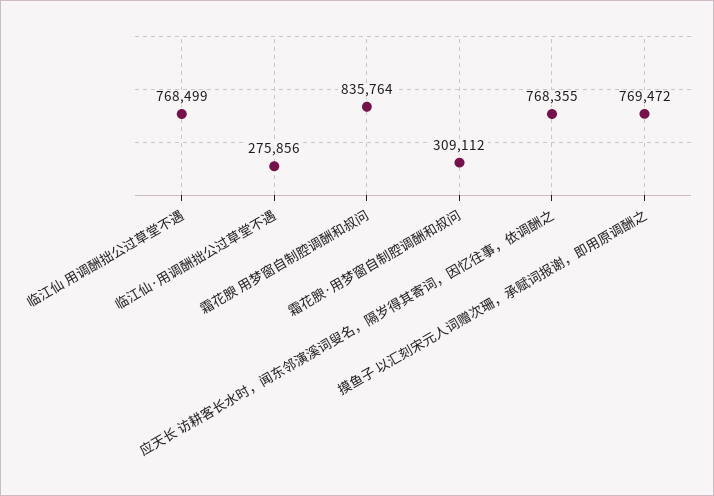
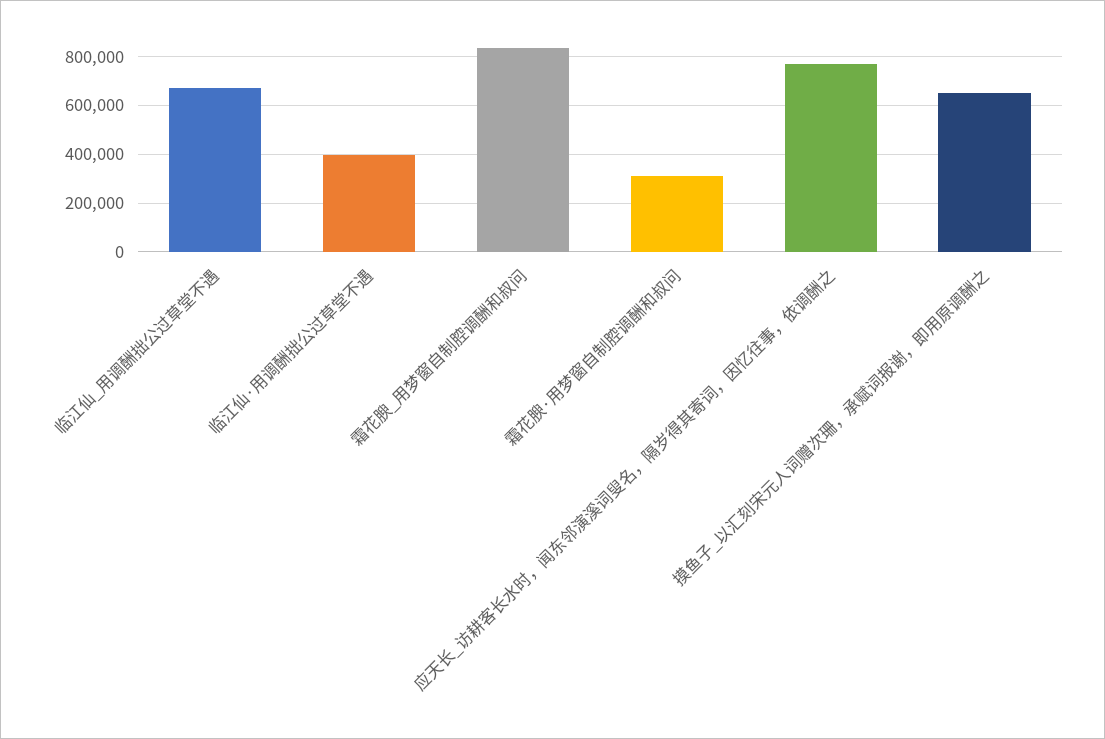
  {
-   "临江仙 用调酬拙公过草堂不遇": 768499,
+   "临江仙 用调酬拙公过草堂不遇": 675000,
-   "临江仙·用调酬拙公过草堂不遇": 275856,
+   "临江仙·用调酬拙公过草堂不遇": 400000,
    "霜花腴 用梦窗自制腔调酬和叔问": 835764,
    "霜花腴·用梦窗自制腔调酬和叔问": 309112,
    "应天长 访耕客长水时，闻东邻演溪词叟名，隔岁得其寄词，因忆往事，依调酬之": 768355,
-   "摸鱼子 以汇刻宋元人词赠次珊，承赋词报谢，即用原调酬之": 769472
+   "摸鱼子 以汇刻宋元人词赠次珊，承赋词报谢，即用原调酬之": 650000
  }

